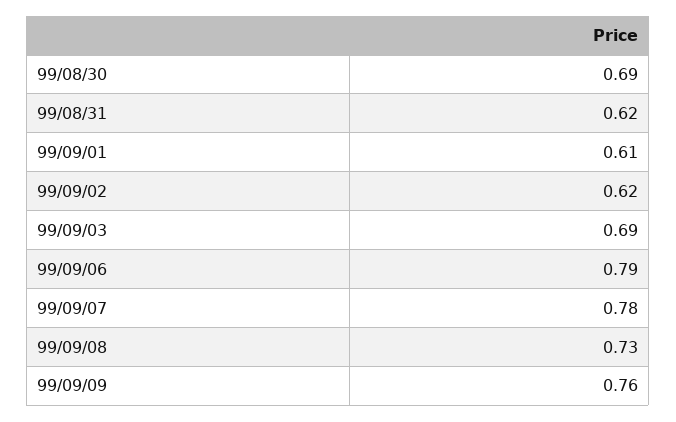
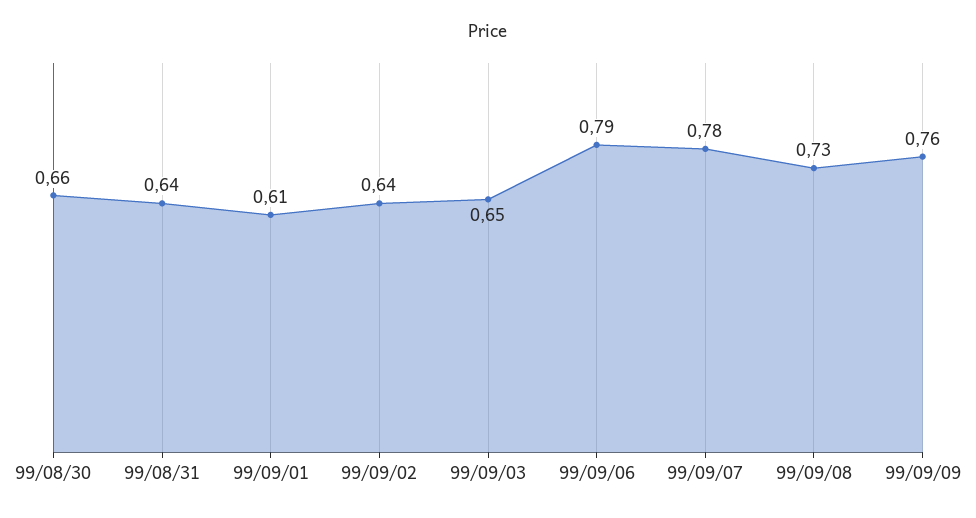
  {
-   "99/08/30": 0.69,
+   "99/08/30": 0.66,
-   "99/08/31": 0.62,
+   "99/08/31": 0.64,
    "99/09/01": 0.61,
-   "99/09/02": 0.62,
+   "99/09/02": 0.64,
-   "99/09/03": 0.69,
+   "99/09/03": 0.65,
    "99/09/06": 0.79,
    "99/09/07": 0.78,
    "99/09/08": 0.73,
    "99/09/09": 0.76
  }

